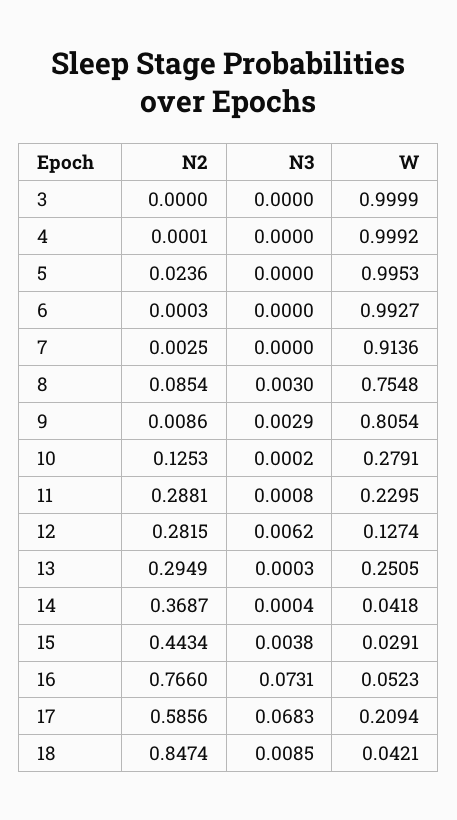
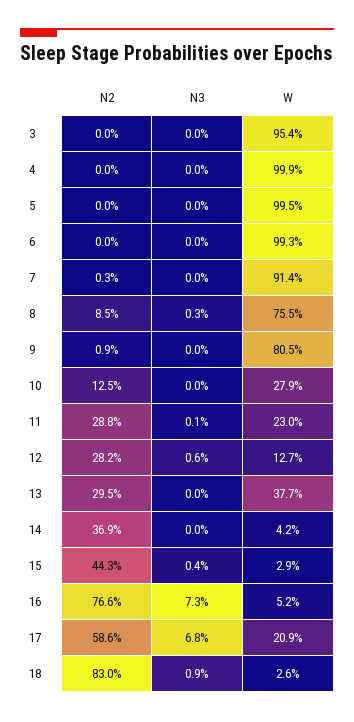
  {
    "N2": {
      "3": 0,
      "4": 0.0001,
-     "5": 0.0236,
+     "5": 0,
      "6": 0.0003,
      "7": 0.0025,
      "8": 0.0854,
      "9": 0.0086,
      "10": 0.1253,
      "11": 0.2881,
      "12": 0.2815,
      "13": 0.2949,
      "14": 0.3687,
      "15": 0.4434,
      "16": 0.766,
      "17": 0.5856,
-     "18": 0.8474
+     "18": 0.83
    },
    "N3": {
      "3": 0,
      "4": 0,
      "5": 0,
      "6": 0,
      "7": 0,
      "8": 0.003,
-     "9": 0.0029,
+     "9": 0,
      "10": 0.0002,
      "11": 0.0008,
      "12": 0.0062,
      "13": 0.0003,
      "14": 0.0004,
      "15": 0.0038,
      "16": 0.0731,
      "17": 0.0683,
      "18": 0.0085
    },
    "W": {
-     "3": 0.9999,
+     "3": 0.954,
      "4": 0.9992,
      "5": 0.9953,
      "6": 0.9927,
      "7": 0.9136,
      "8": 0.7548,
      "9": 0.8054,
      "10": 0.2791,
      "11": 0.2295,
      "12": 0.1274,
-     "13": 0.2505,
+     "13": 0.377,
      "14": 0.0418,
      "15": 0.0291,
      "16": 0.0523,
      "17": 0.2094,
-     "18": 0.0421
+     "18": 0.026
    }
  }

